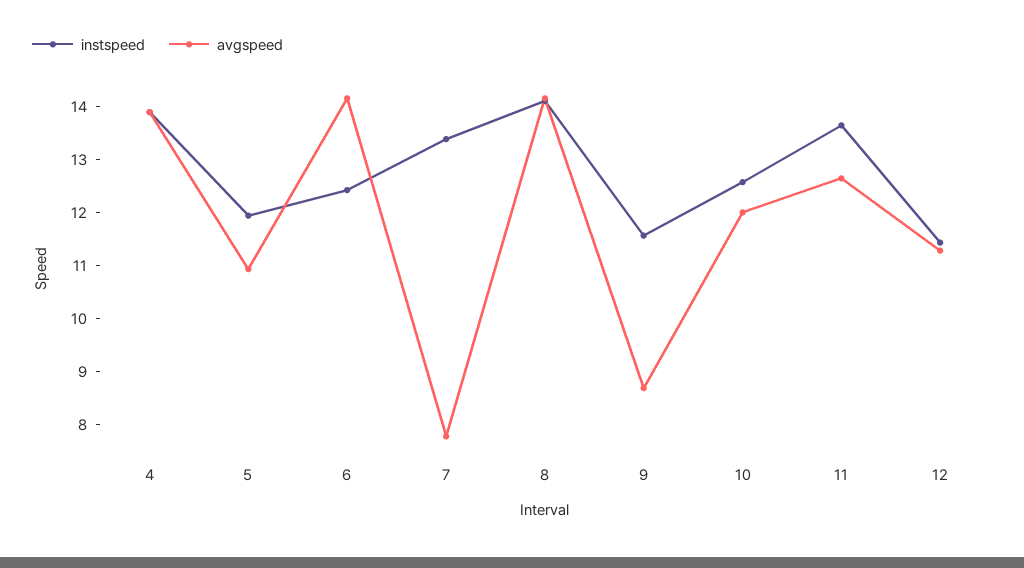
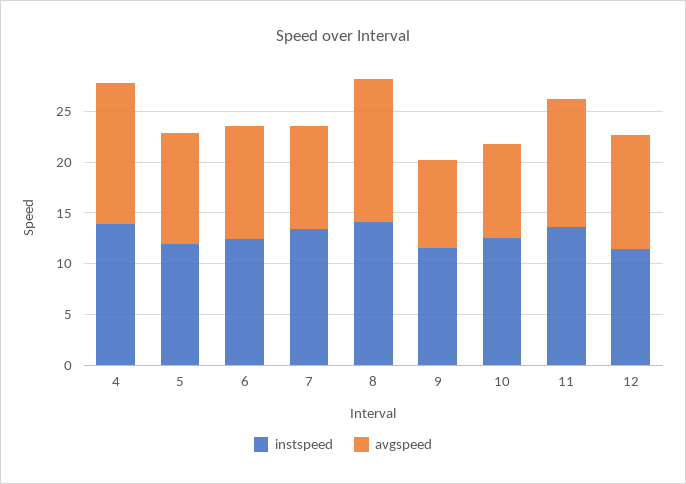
  {
    "instspeed": {
      "4": 13.8,
      "5": 12,
      "6": 12.4,
      "7": 13.4,
      "8": 14.2,
      "9": 11.6,
      "10": 12.6,
      "11": 13.6,
      "12": 11.4
    },
    "avgspeed": {
      "4": 13.8,
      "5": 11,
-     "6": 14.2,
+     "6": 11,
-     "7": 7.8,
+     "7": 10,
      "8": 14.2,
      "9": 8.6,
-     "10": 12,
+     "10": 9,
      "11": 12.6,
      "12": 11.2
    }
  }

